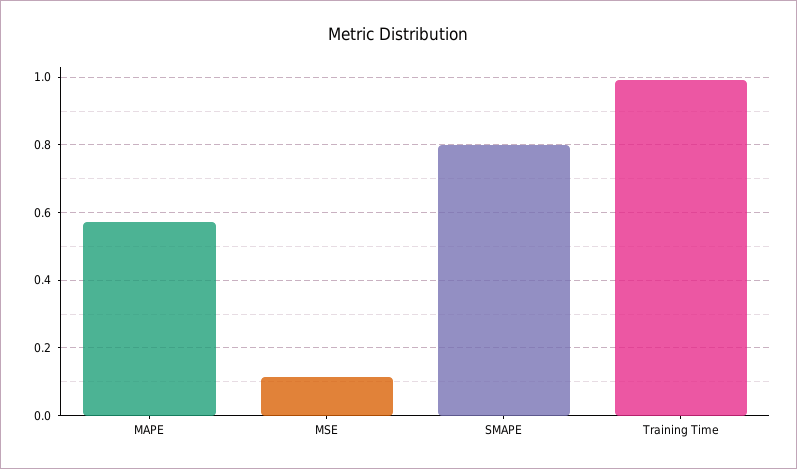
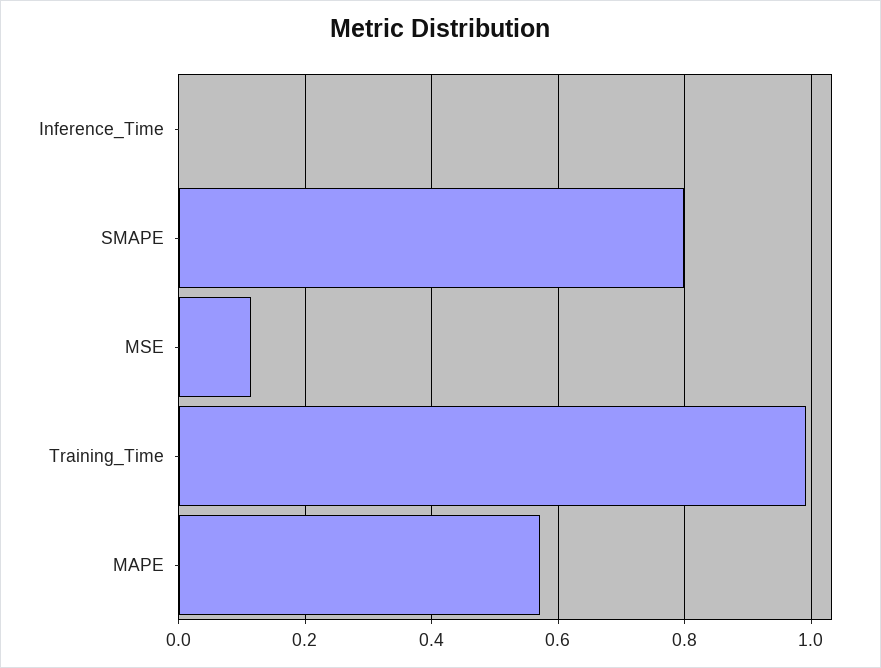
  {
    "MAPE": 0.58,
    "MSE": 0.12,
    "SMAPE": 0.8,
-   "Training Time": 1
+   "Training Time": 1,
+   "Inference_Time": 0
  }

